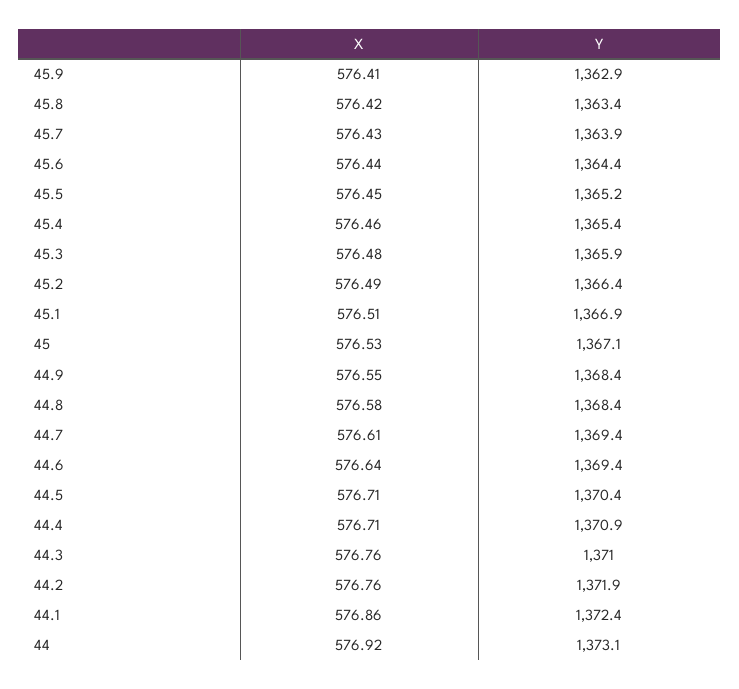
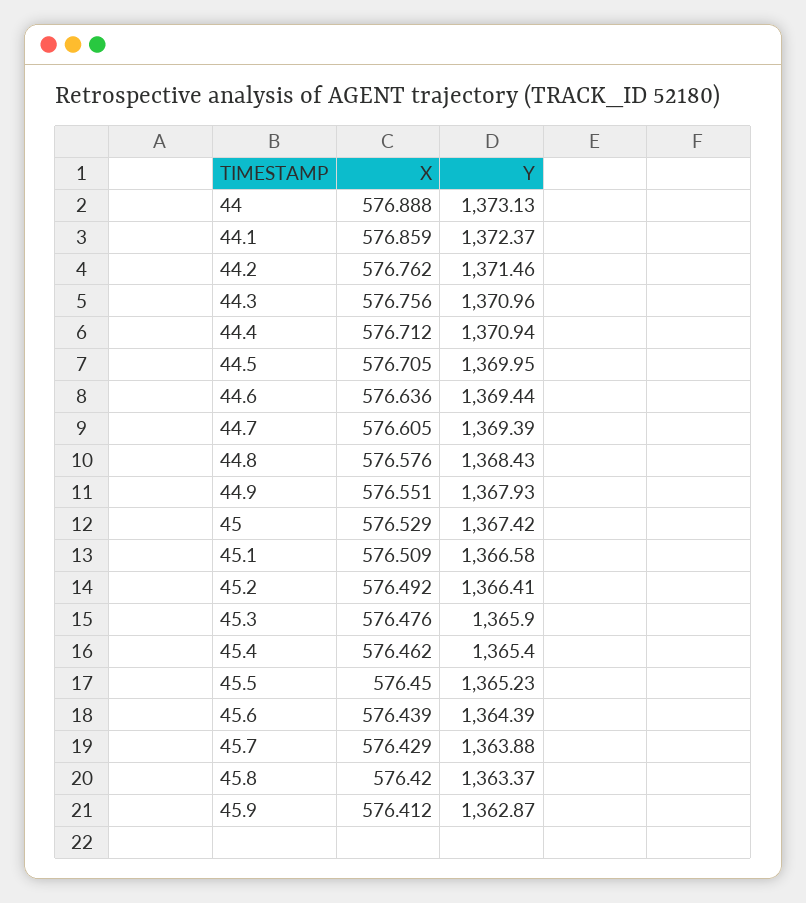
  {
    "X": {
      "45.9": 576.412,
      "45.8": 576.42,
      "45.7": 576.429,
      "45.6": 576.439,
      "45.5": 576.45,
      "45.4": 576.462,
      "45.3": 576.476,
      "45.2": 576.492,
      "45.1": 576.509,
      "45": 576.529,
      "44.9": 576.551,
      "44.8": 576.576,
      "44.7": 576.605,
      "44.6": 576.636,
      "44.5": 576.705,
      "44.4": 576.712,
      "44.3": 576.756,
      "44.2": 576.762,
      "44.1": 576.859,
-     "44": 576.92
+     "44": 576.888
    },
    "Y": {
      "45.9": 1362.87,
      "45.8": 1363.37,
      "45.7": 1363.88,
      "45.6": 1364.39,
      "45.5": 1365.23,
      "45.4": 1365.4,
      "45.3": 1365.9,
      "45.2": 1366.41,
-     "45.1": 1366.9,
+     "45.1": 1366.58,
-     "45": 1367.1,
+     "45": 1367.42,
-     "44.9": 1368.4,
+     "44.9": 1367.93,
      "44.8": 1368.43,
      "44.7": 1369.39,
      "44.6": 1369.44,
-     "44.5": 1370.4,
+     "44.5": 1369.95,
      "44.4": 1370.94,
      "44.3": 1370.96,
-     "44.2": 1371.9,
+     "44.2": 1371.46,
      "44.1": 1372.37,
      "44": 1373.13
    }
  }

